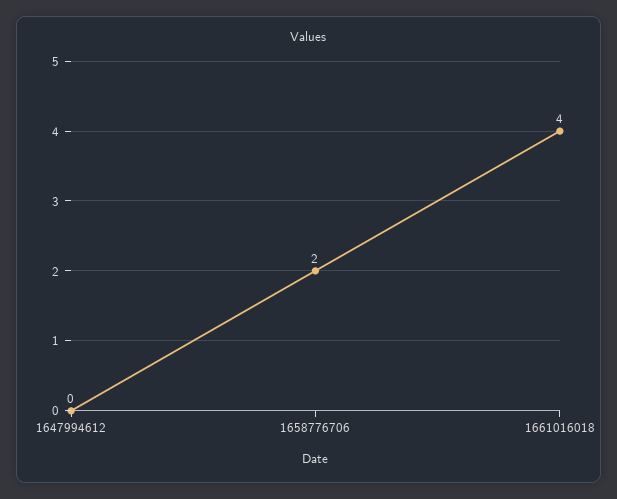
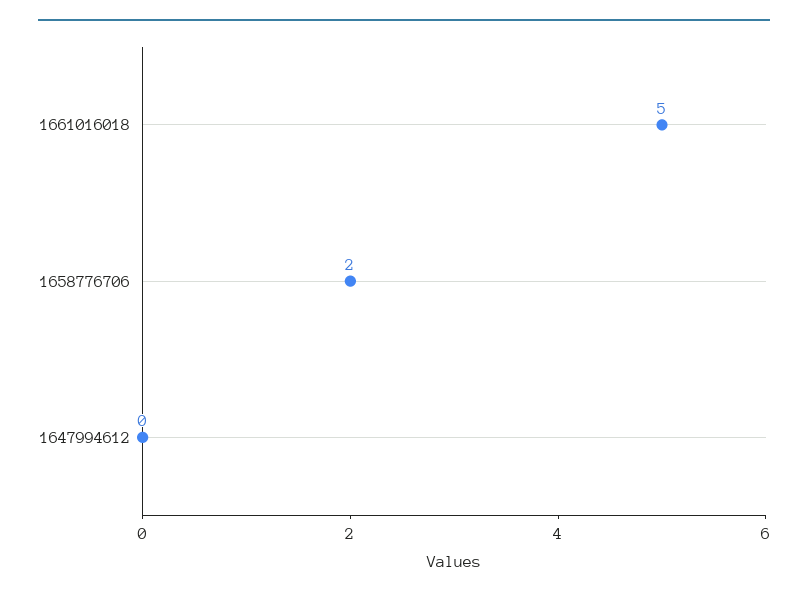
  {
    "1647994612": 0,
    "1658776706": 2,
-   "1661016018": 4
+   "1661016018": 5
  }

